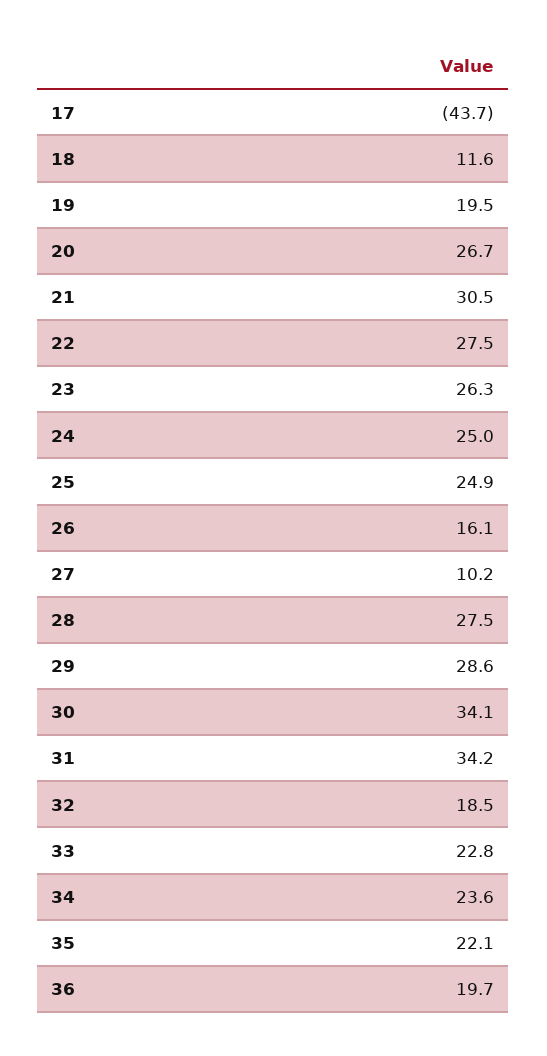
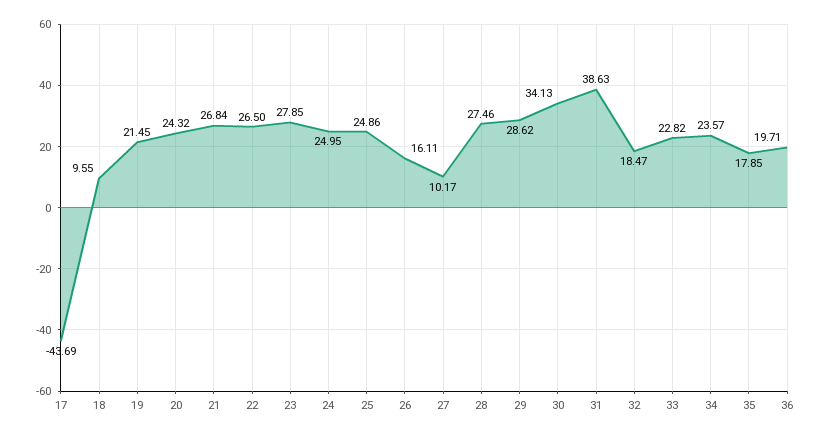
  {
    "17": -43.69,
-   "18": 11.6,
+   "18": 9.55,
-   "19": 19.5,
+   "19": 21.45,
-   "20": 26.7,
+   "20": 24.32,
-   "21": 30.5,
+   "21": 26.84,
-   "22": 27.5,
+   "22": 26.5,
-   "23": 26.3,
+   "23": 27.85,
    "24": 24.95,
    "25": 24.86,
    "26": 16.11,
    "27": 10.17,
    "28": 27.46,
    "29": 28.62,
    "30": 34.13,
-   "31": 34.2,
+   "31": 38.63,
    "32": 18.47,
    "33": 22.82,
    "34": 23.57,
-   "35": 22.1,
+   "35": 17.85,
    "36": 19.71
  }

